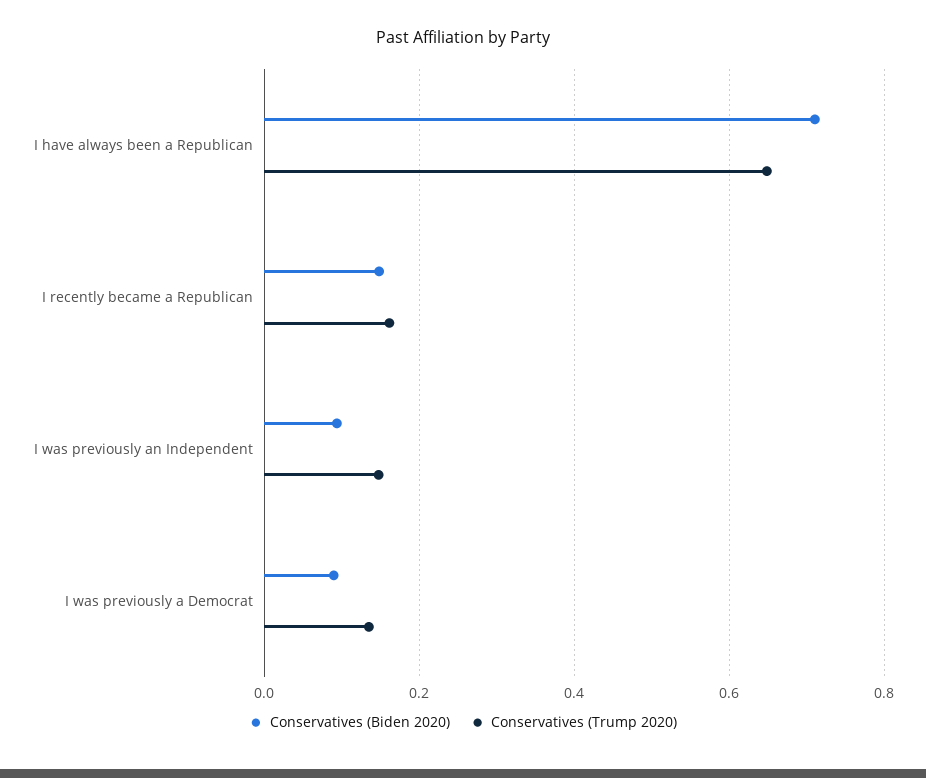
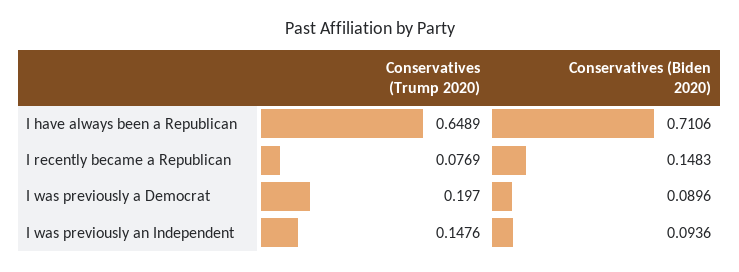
  {
    "Conservatives (Biden 2020)": {
      "I have always been a Republican": 0.7106,
      "I recently became a Republican": 0.1483,
      "I was previously an Independent": 0.0936,
      "I was previously a Democrat": 0.0896
    },
    "Conservatives (Trump 2020)": {
      "I have always been a Republican": 0.6489,
-     "I recently became a Republican": 0.16,
+     "I recently became a Republican": 0.0769,
      "I was previously an Independent": 0.1476,
-     "I was previously a Democrat": 0.14
+     "I was previously a Democrat": 0.197
    }
  }

